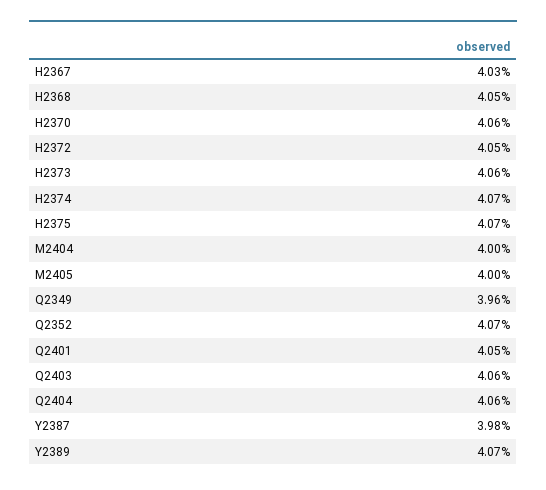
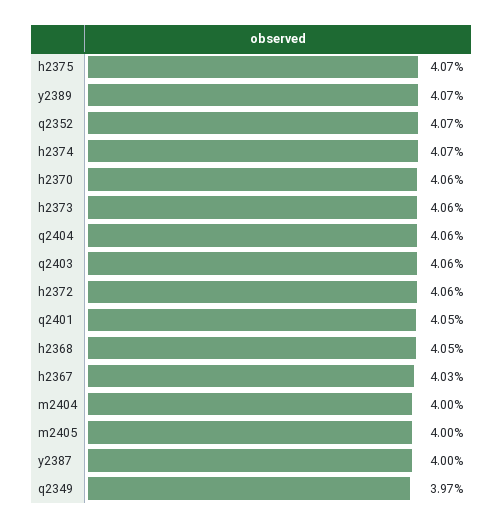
  {
    "H2367": 4.03,
    "H2368": 4.05,
    "H2370": 4.06,
-   "H2372": 4.05,
+   "H2372": 4.06,
    "H2373": 4.06,
    "H2374": 4.07,
    "H2375": 4.07,
    "M2404": 4,
    "M2405": 4,
-   "Q2349": 3.96,
+   "Q2349": 3.97,
    "Q2352": 4.07,
    "Q2401": 4.05,
    "Q2403": 4.06,
    "Q2404": 4.06,
-   "Y2387": 3.98,
+   "Y2387": 4,
    "Y2389": 4.07
  }

